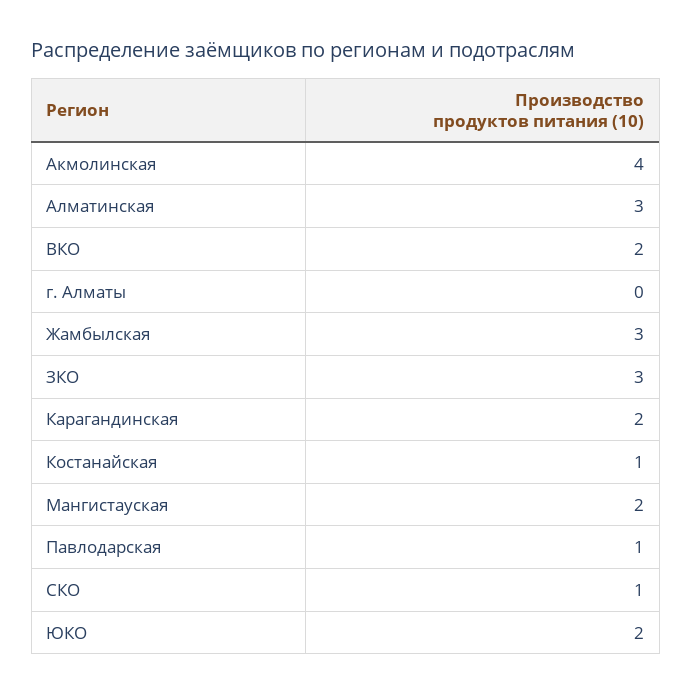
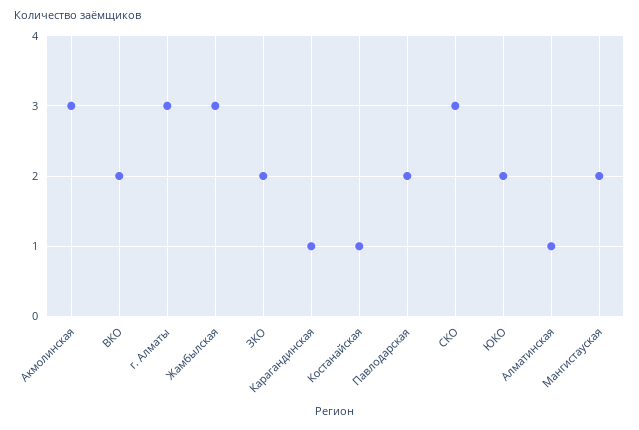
  {
-   "Акмолинская": 4,
+   "Акмолинская": 3,
-   "Алматинская": 3,
+   "Алматинская": 1,
    "ВКО": 2,
-   "г. Алматы": 0,
+   "г. Алматы": 3,
    "Жамбылская": 3,
-   "ЗКО": 3,
+   "ЗКО": 2,
-   "Карагандинская": 2,
+   "Карагандинская": 1,
    "Костанайская": 1,
    "Мангистауская": 2,
-   "Павлодарская": 1,
+   "Павлодарская": 2,
-   "СКО": 1,
+   "СКО": 3,
    "ЮКО": 2
  }

